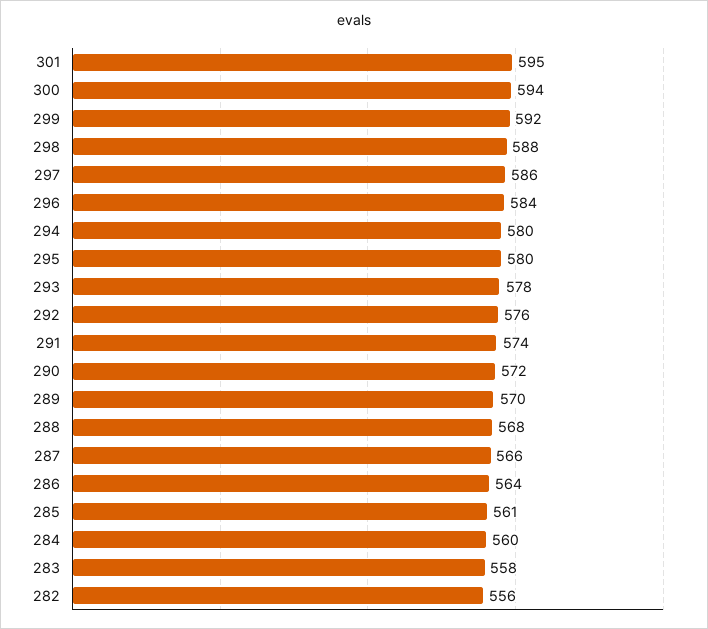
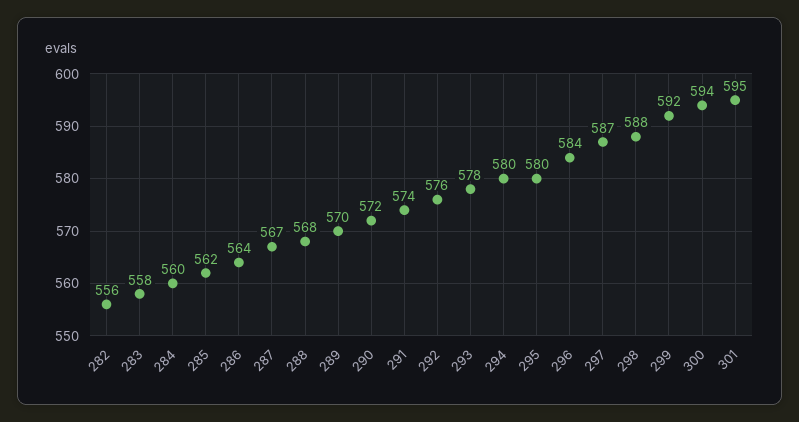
  {
    "301": 595,
    "300": 594,
    "299": 592,
    "298": 588,
-   "297": 586,
+   "297": 587,
    "296": 584,
    "294": 580,
    "295": 580,
    "293": 578,
    "292": 576,
    "291": 574,
    "290": 572,
    "289": 570,
    "288": 568,
-   "287": 566,
+   "287": 567,
    "286": 564,
-   "285": 561,
+   "285": 562,
    "284": 560,
    "283": 558,
    "282": 556
  }

